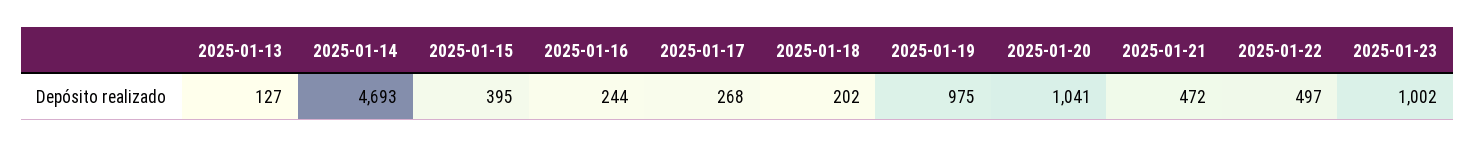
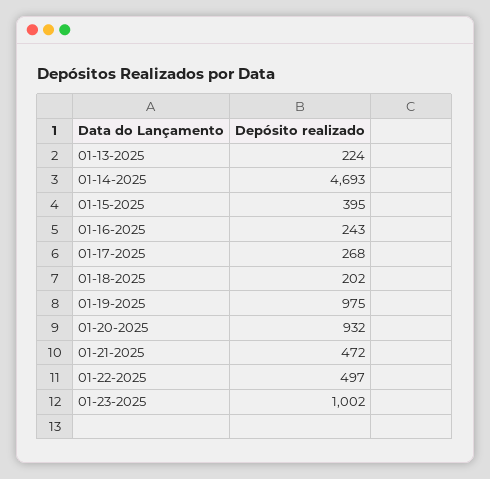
  {
-   "2025-01-13": 127,
+   "2025-01-13": 224,
    "2025-01-14": 4693,
    "2025-01-15": 395,
-   "2025-01-16": 244,
+   "2025-01-16": 243,
    "2025-01-17": 268,
    "2025-01-18": 202,
    "2025-01-19": 975,
-   "2025-01-20": 1041,
+   "2025-01-20": 932,
    "2025-01-21": 472,
    "2025-01-22": 497,
    "2025-01-23": 1002
  }

